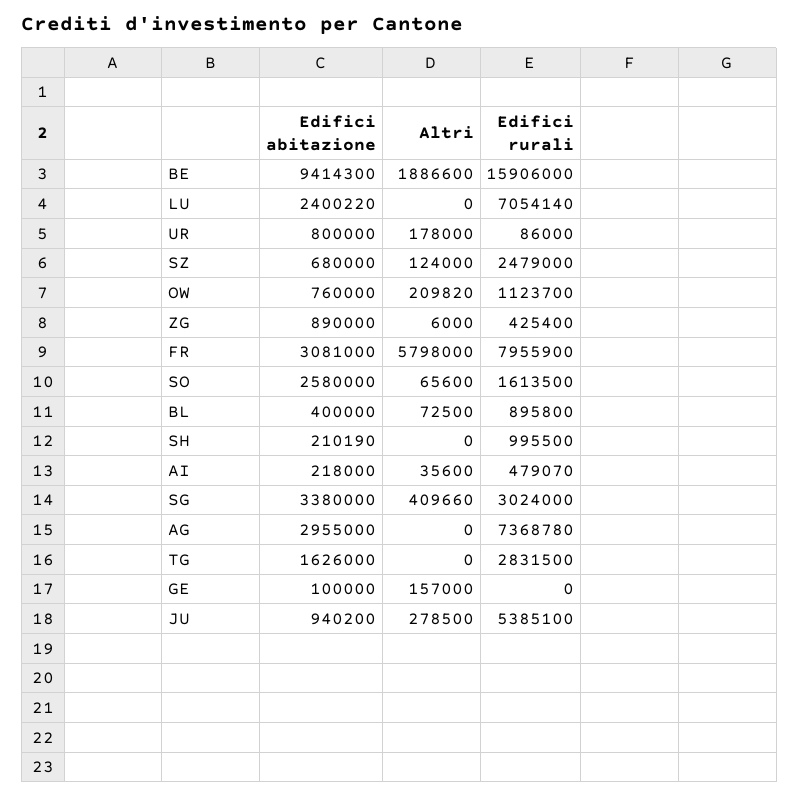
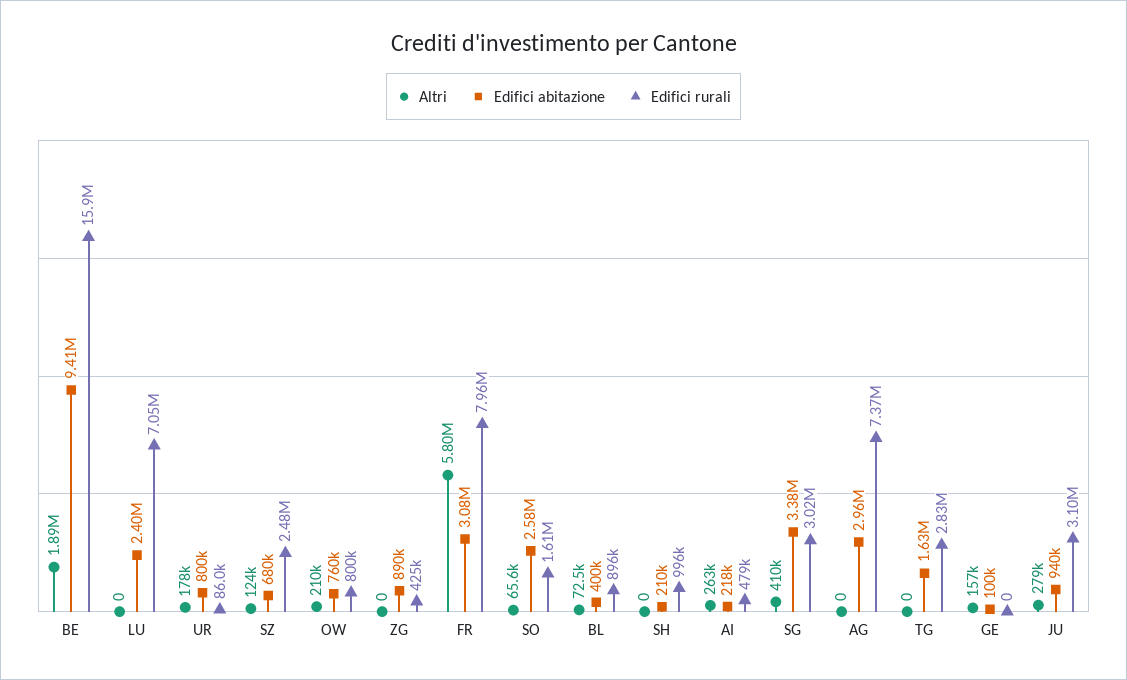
  {
    "Edifici abitazione": {
      "BE": 9414300,
      "LU": 2400220,
      "UR": 800000,
      "SZ": 680000,
      "OW": 760000,
      "ZG": 890000,
      "FR": 3081000,
      "SO": 2580000,
      "BL": 400000,
      "SH": 210190,
      "AI": 218000,
      "SG": 3380000,
      "AG": 2955000,
      "TG": 1626000,
      "GE": 100000,
      "JU": 940200
    },
    "Altri": {
      "BE": 1886600,
      "LU": 0,
      "UR": 178000,
      "SZ": 124000,
      "OW": 209820,
-     "ZG": 6000,
+     "ZG": 0,
      "FR": 5798000,
      "SO": 65600,
      "BL": 72500,
      "SH": 0,
-     "AI": 35600,
+     "AI": 263000,
      "SG": 409660,
      "AG": 0,
      "TG": 0,
      "GE": 157000,
      "JU": 278500
    },
    "Edifici rurali": {
      "BE": 15906000,
      "LU": 7054140,
      "UR": 86000,
      "SZ": 2479000,
-     "OW": 1123700,
+     "OW": 800000,
      "ZG": 425400,
      "FR": 7955900,
      "SO": 1613500,
      "BL": 895800,
      "SH": 995500,
      "AI": 479070,
      "SG": 3024000,
      "AG": 7368780,
      "TG": 2831500,
      "GE": 0,
-     "JU": 5385100
+     "JU": 3100000
    }
  }

